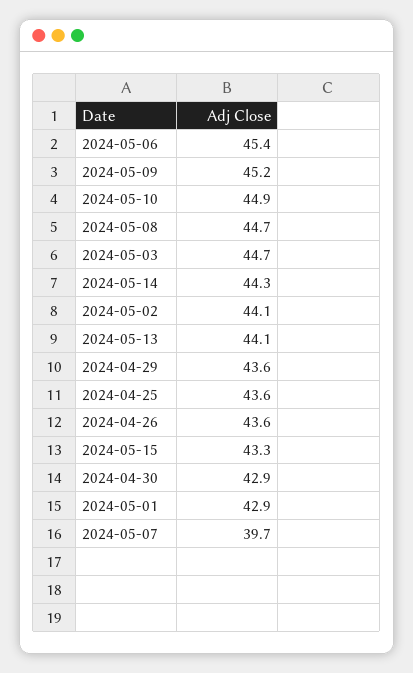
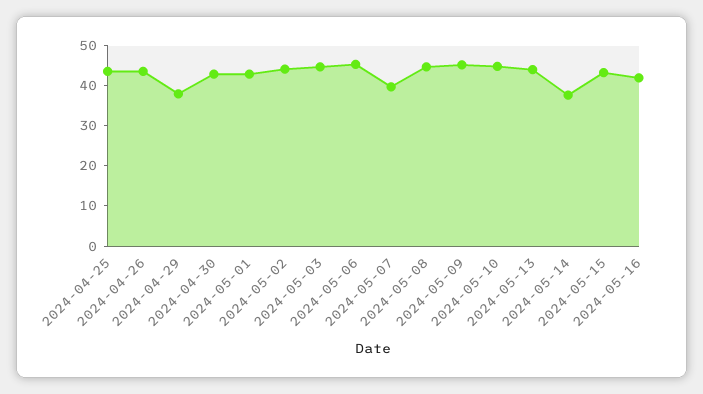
  {
    "2024-05-06": 45.4,
    "2024-05-09": 45.2,
    "2024-05-10": 44.9,
    "2024-05-08": 44.7,
    "2024-05-03": 44.7,
-   "2024-05-14": 44.3,
+   "2024-05-14": 38,
    "2024-05-02": 44.1,
    "2024-05-13": 44.1,
-   "2024-04-29": 43.6,
+   "2024-04-29": 38,
    "2024-04-25": 43.6,
    "2024-04-26": 43.6,
    "2024-05-15": 43.3,
    "2024-04-30": 42.9,
    "2024-05-01": 42.9,
-   "2024-05-07": 39.7
+   "2024-05-07": 39.7,
+   "2024-05-16": 42
  }

